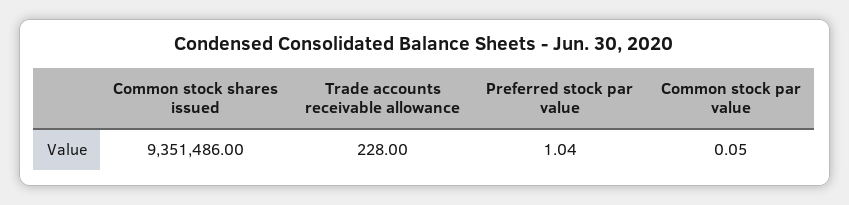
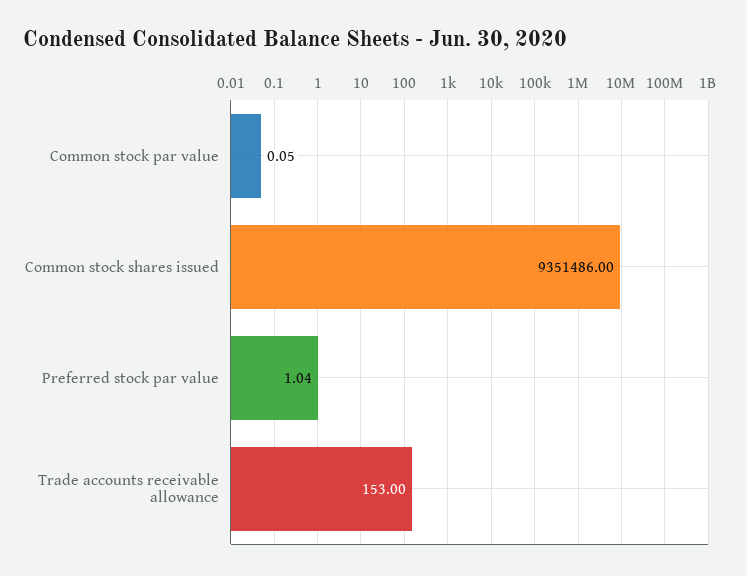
  {
    "Common stock shares issued": 9351486,
-   "Trade accounts receivable allowance": 228,
+   "Trade accounts receivable allowance": 153,
    "Preferred stock par value": 1.04,
    "Common stock par value": 0.05
  }

